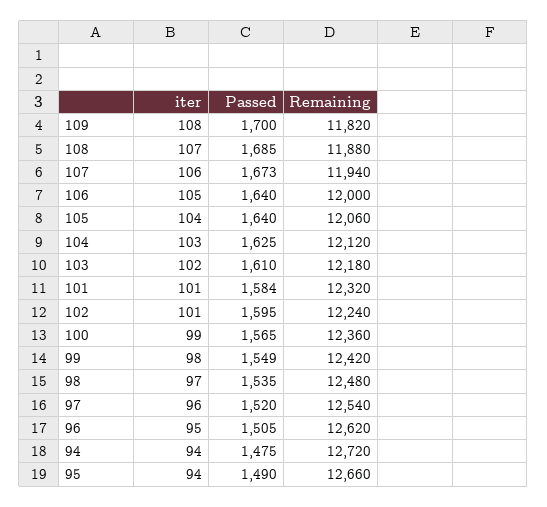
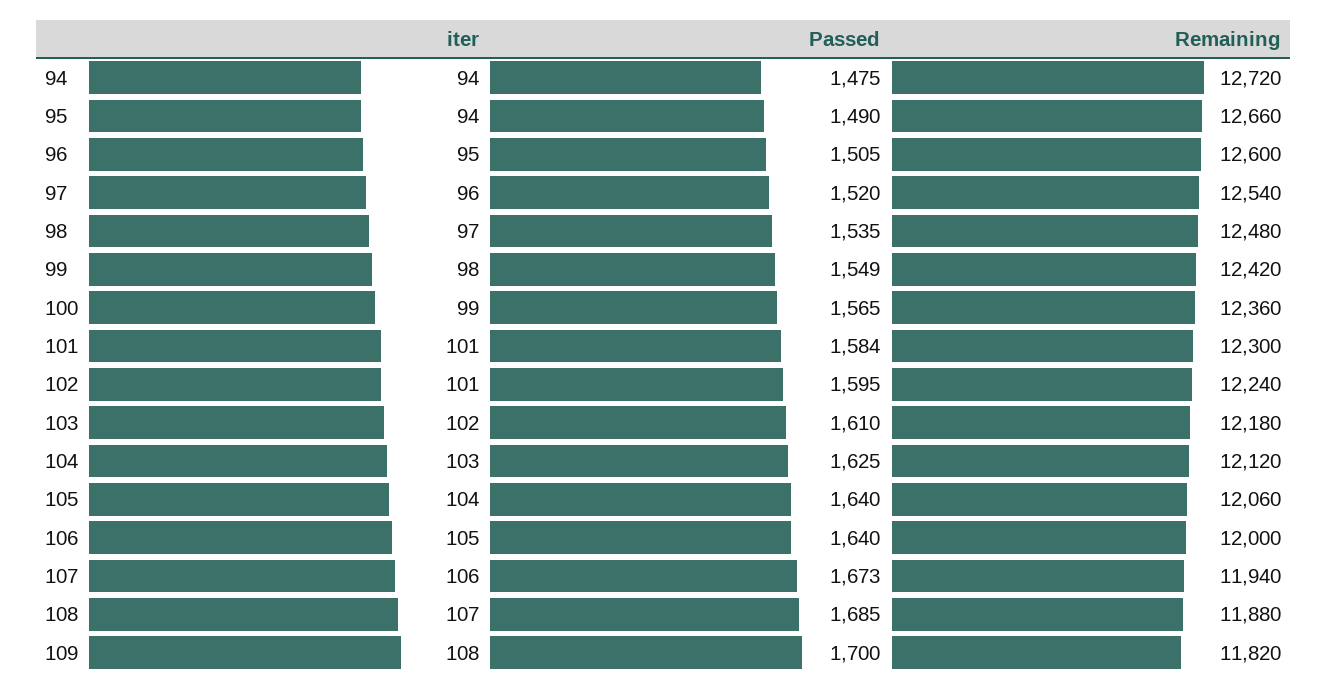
  {
    "iter": {
      "109": 108,
      "108": 107,
      "107": 106,
      "106": 105,
      "105": 104,
      "104": 103,
      "103": 102,
      "101": 101,
      "102": 101,
      "100": 99,
      "99": 98,
      "98": 97,
      "97": 96,
      "96": 95,
      "94": 94,
      "95": 94
    },
    "Passed": {
      "109": 1700,
      "108": 1685,
      "107": 1673,
      "106": 1640,
      "105": 1640,
      "104": 1625,
      "103": 1610,
      "101": 1584,
      "102": 1595,
      "100": 1565,
      "99": 1549,
      "98": 1535,
      "97": 1520,
      "96": 1505,
      "94": 1475,
      "95": 1490
    },
    "Remaining": {
      "109": 11820,
      "108": 11880,
      "107": 11940,
      "106": 12000,
      "105": 12060,
      "104": 12120,
      "103": 12180,
-     "101": 12320,
+     "101": 12300,
      "102": 12240,
      "100": 12360,
      "99": 12420,
      "98": 12480,
      "97": 12540,
-     "96": 12620,
+     "96": 12600,
      "94": 12720,
      "95": 12660
    }
  }

